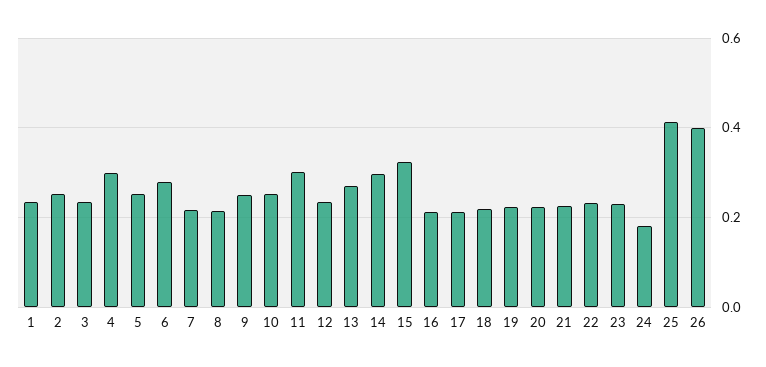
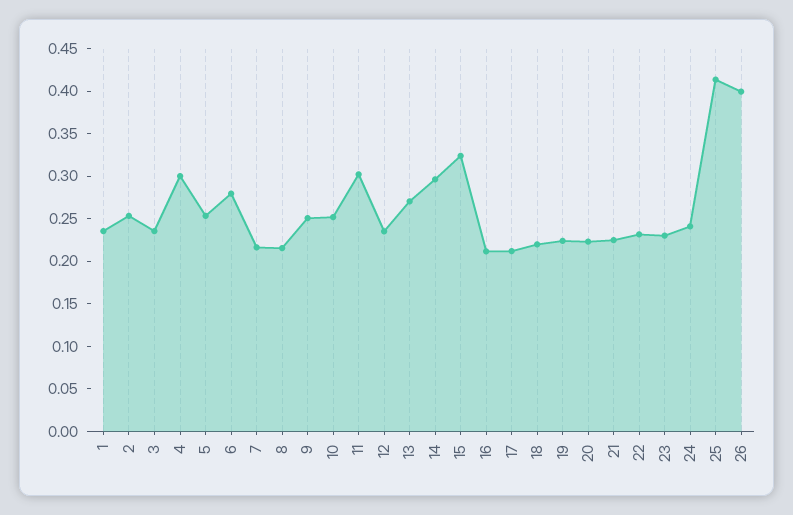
  {
    "1": 0.24,
    "2": 0.25,
    "3": 0.24,
    "4": 0.3,
    "5": 0.25,
    "6": 0.28,
    "7": 0.22,
    "8": 0.22,
    "9": 0.25,
    "10": 0.25,
    "11": 0.3,
    "12": 0.24,
    "13": 0.27,
    "14": 0.3,
    "15": 0.32,
    "16": 0.21,
    "17": 0.21,
    "18": 0.22,
    "19": 0.22,
    "20": 0.22,
    "21": 0.22,
    "22": 0.23,
    "23": 0.23,
-   "24": 0.18,
+   "24": 0.24,
    "25": 0.41,
    "26": 0.4
  }

